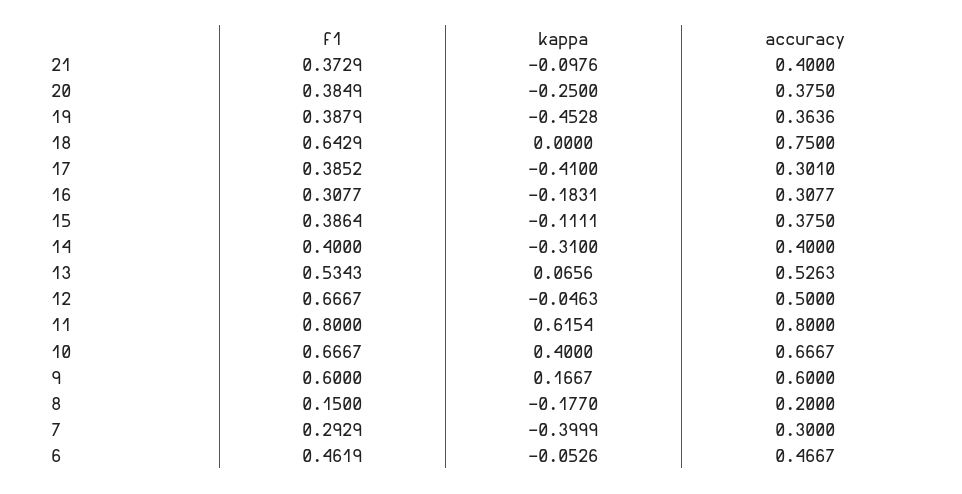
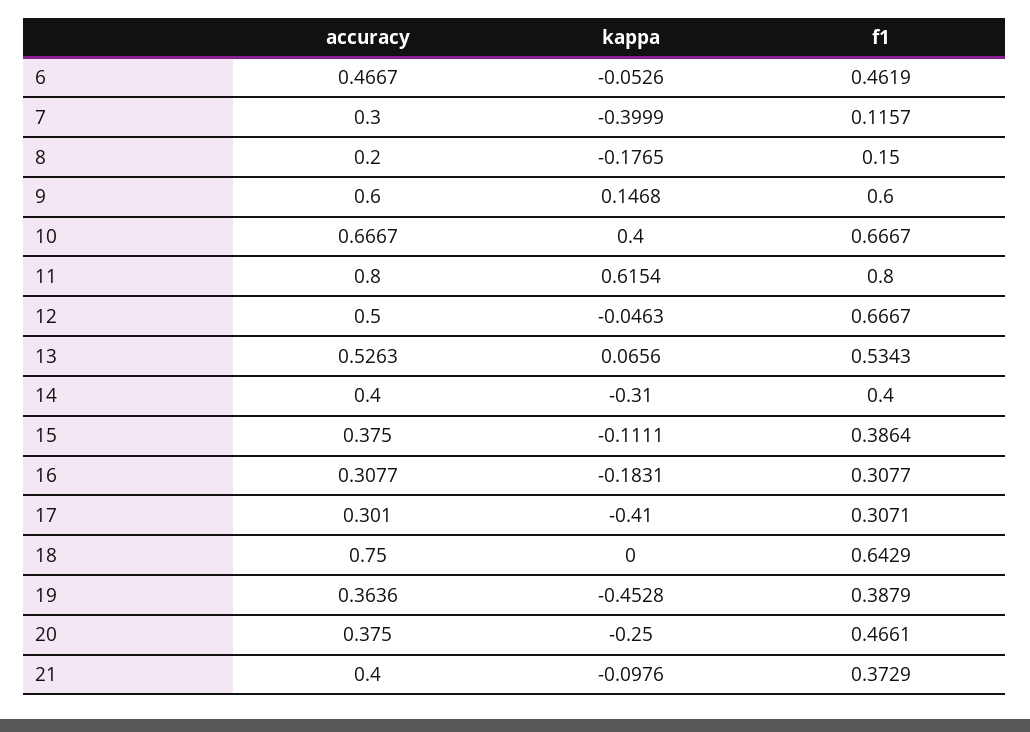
  {
    "f1": {
      "21": 0.3729,
-     "20": 0.3849,
+     "20": 0.4661,
      "19": 0.3879,
      "18": 0.6429,
-     "17": 0.3852,
+     "17": 0.3071,
      "16": 0.3077,
      "15": 0.3864,
      "14": 0.4,
      "13": 0.5343,
      "12": 0.6667,
      "11": 0.8,
      "10": 0.6667,
      "9": 0.6,
      "8": 0.15,
-     "7": 0.2929,
+     "7": 0.1157,
      "6": 0.4619
    },
    "kappa": {
      "21": -0.0976,
      "20": -0.25,
      "19": -0.4528,
      "18": 0,
      "17": -0.41,
      "16": -0.1831,
      "15": -0.1111,
      "14": -0.31,
      "13": 0.0656,
      "12": -0.0463,
      "11": 0.6154,
      "10": 0.4,
-     "9": 0.1667,
+     "9": 0.1468,
-     "8": -0.177,
+     "8": -0.1765,
      "7": -0.3999,
      "6": -0.0526
    },
    "accuracy": {
      "21": 0.4,
      "20": 0.375,
      "19": 0.3636,
      "18": 0.75,
      "17": 0.301,
      "16": 0.3077,
      "15": 0.375,
      "14": 0.4,
      "13": 0.5263,
      "12": 0.5,
      "11": 0.8,
      "10": 0.6667,
      "9": 0.6,
      "8": 0.2,
      "7": 0.3,
      "6": 0.4667
    }
  }

